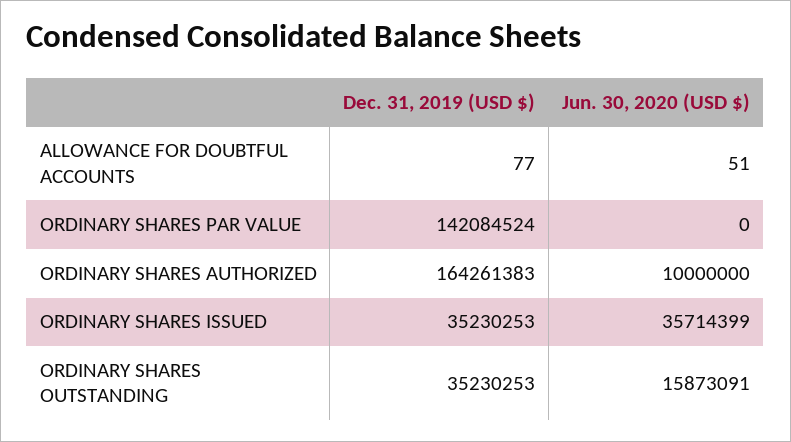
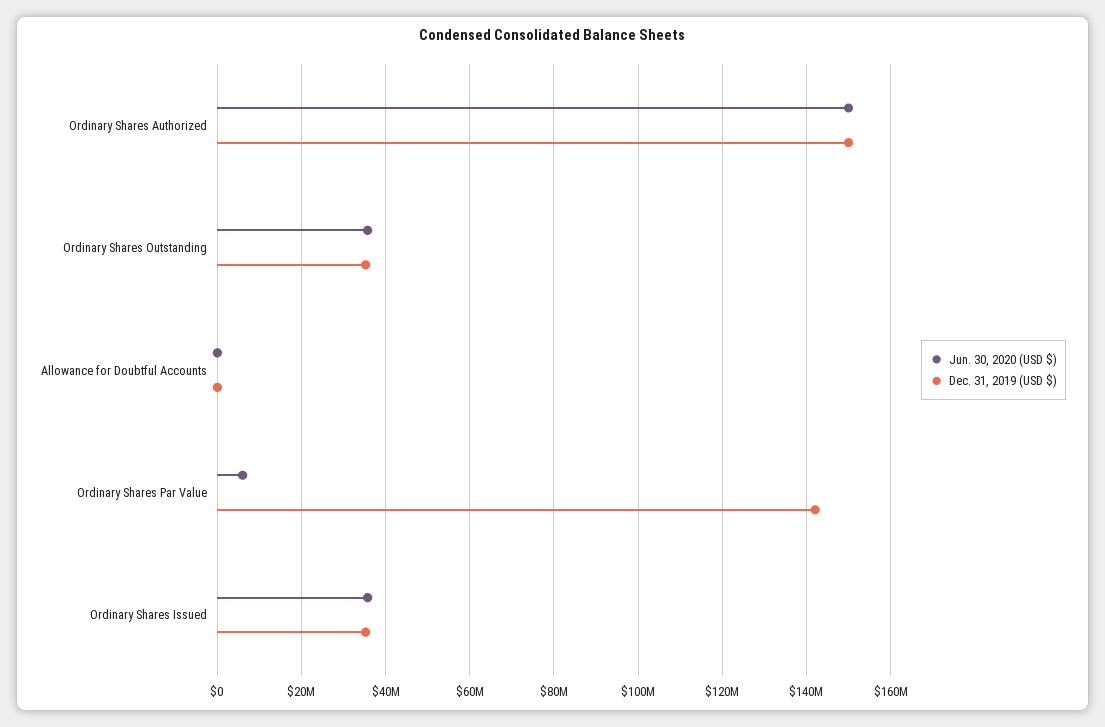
  {
    "Dec. 31, 2019 (USD $)": {
      "ALLOWANCE FOR DOUBTFUL ACCOUNTS": 77,
      "ORDINARY SHARES PAR VALUE": 142084524,
-     "ORDINARY SHARES AUTHORIZED": 164261383,
+     "ORDINARY SHARES AUTHORIZED": 150000000,
      "ORDINARY SHARES ISSUED": 35230253,
      "ORDINARY SHARES OUTSTANDING": 35230253
    },
    "Jun. 30, 2020 (USD $)": {
      "ALLOWANCE FOR DOUBTFUL ACCOUNTS": 51,
-     "ORDINARY SHARES PAR VALUE": 0,
+     "ORDINARY SHARES PAR VALUE": 6000000,
-     "ORDINARY SHARES AUTHORIZED": 10000000,
+     "ORDINARY SHARES AUTHORIZED": 150000000,
      "ORDINARY SHARES ISSUED": 35714399,
-     "ORDINARY SHARES OUTSTANDING": 15873091
+     "ORDINARY SHARES OUTSTANDING": 36000000
    }
  }

